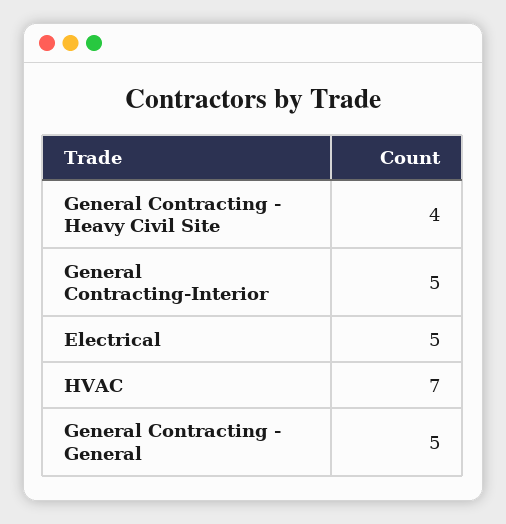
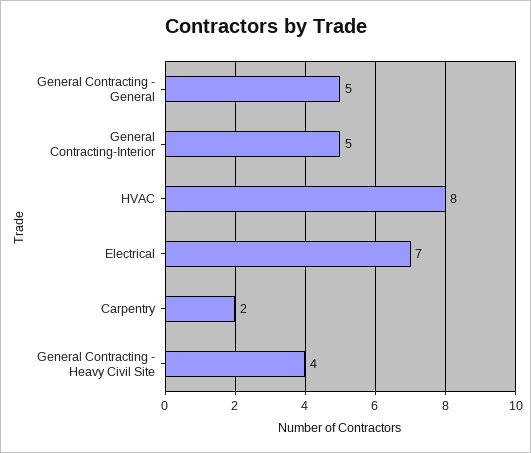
  {
    "General Contracting - Heavy Civil Site": 4,
    "General Contracting-Interior": 5,
-   "Electrical": 5,
+   "Electrical": 7,
-   "HVAC": 7,
+   "HVAC": 8,
-   "General Contracting - General": 5
+   "General Contracting - General": 5,
+   "Carpentry": 2
  }

